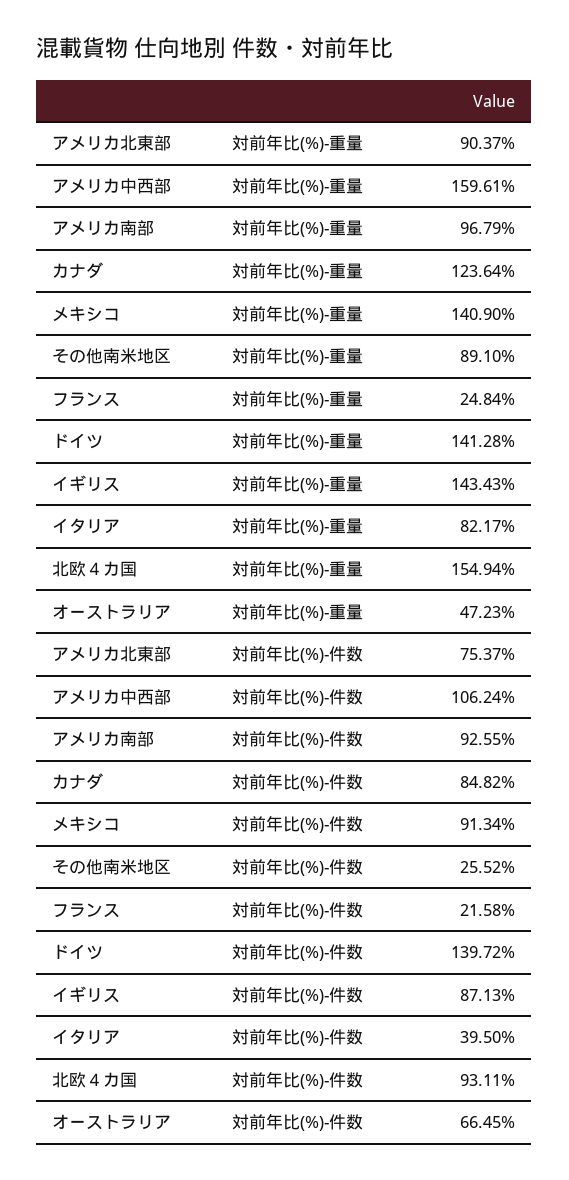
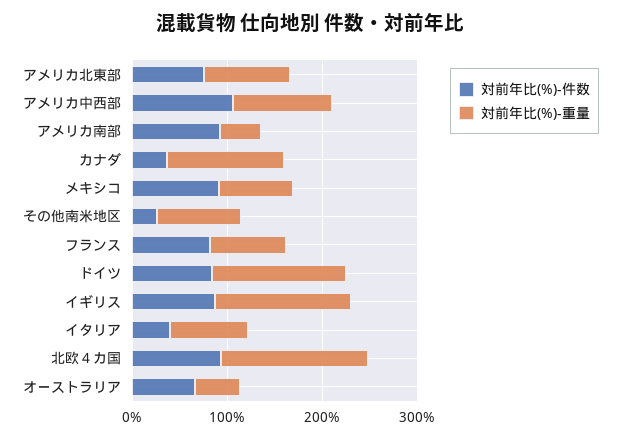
  {
    "対前年比(%)-重量": {
      "アメリカ北東部": 90.37,
-     "アメリカ中西部": 159.61,
+     "アメリカ中西部": 100,
-     "アメリカ南部": 96.79,
+     "アメリカ南部": 40,
      "カナダ": 123.64,
-     "メキシコ": 140.9,
+     "メキシコ": 80,
      "その他南米地区": 89.1,
-     "フランス": 24.84,
+     "フランス": 80,
      "ドイツ": 141.28,
      "イギリス": 143.43,
      "イタリア": 82.17,
      "北欧４カ国": 154.94,
      "オーストラリア": 47.23
    },
    "対前年比(%)-件数": {
      "アメリカ北東部": 75.37,
      "アメリカ中西部": 106.24,
      "アメリカ南部": 92.55,
-     "カナダ": 84.82,
+     "カナダ": 40,
      "メキシコ": 91.34,
      "その他南米地区": 25.52,
-     "フランス": 21.58,
+     "フランス": 80,
-     "ドイツ": 139.72,
+     "ドイツ": 80,
      "イギリス": 87.13,
      "イタリア": 39.5,
      "北欧４カ国": 93.11,
      "オーストラリア": 66.45
    }
  }

